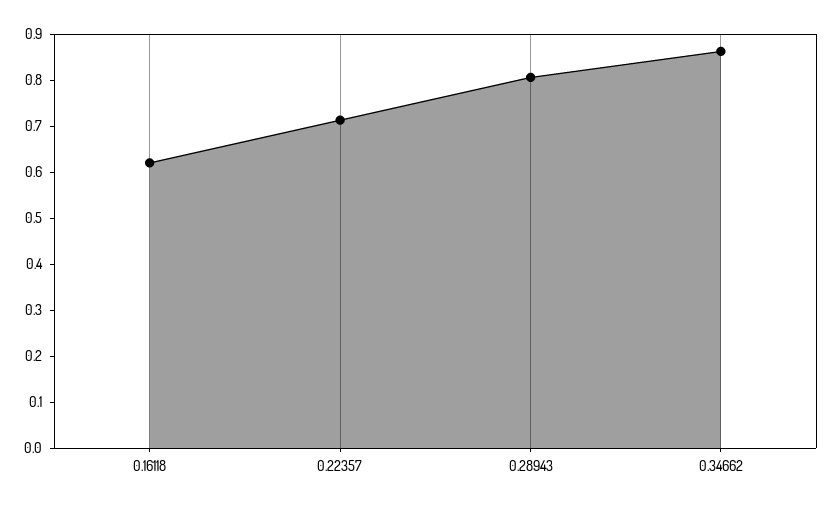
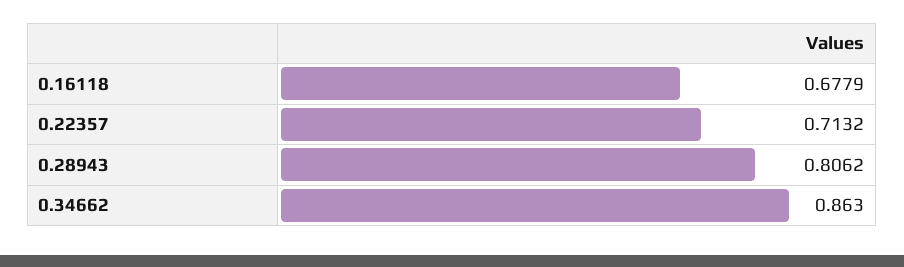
  {
-   "0.16118": 0.62,
+   "0.16118": 0.6779,
    "0.22357": 0.7132,
    "0.28943": 0.8062,
    "0.34662": 0.863
  }

